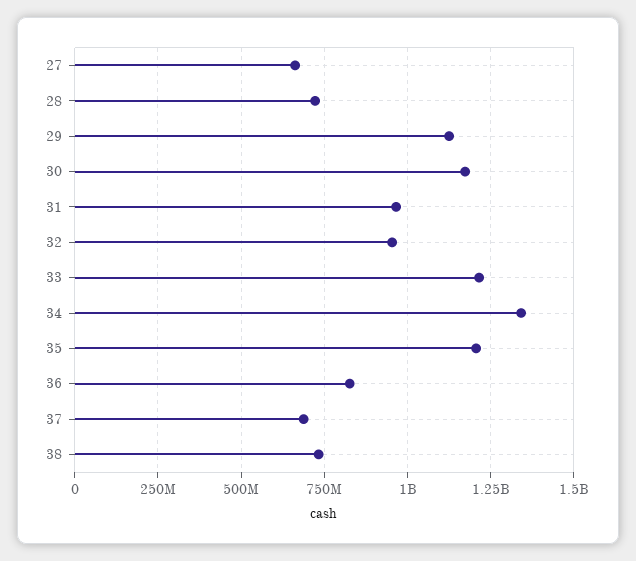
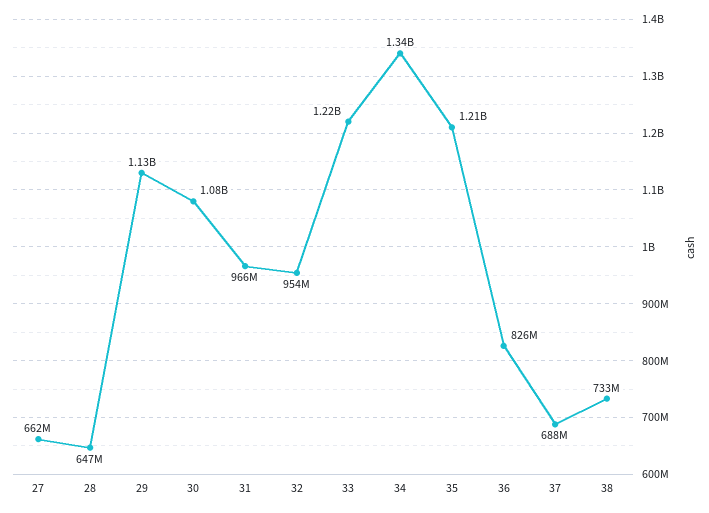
  {
    "27": 662000000,
-   "28": 725000000,
+   "28": 647000000,
    "29": 1130000000,
-   "30": 1175000000,
+   "30": 1080000000,
    "31": 966000000,
    "32": 954000000,
    "33": 1220000000,
    "34": 1340000000,
    "35": 1210000000,
    "36": 826000000,
    "37": 688000000,
    "38": 733000000
  }

